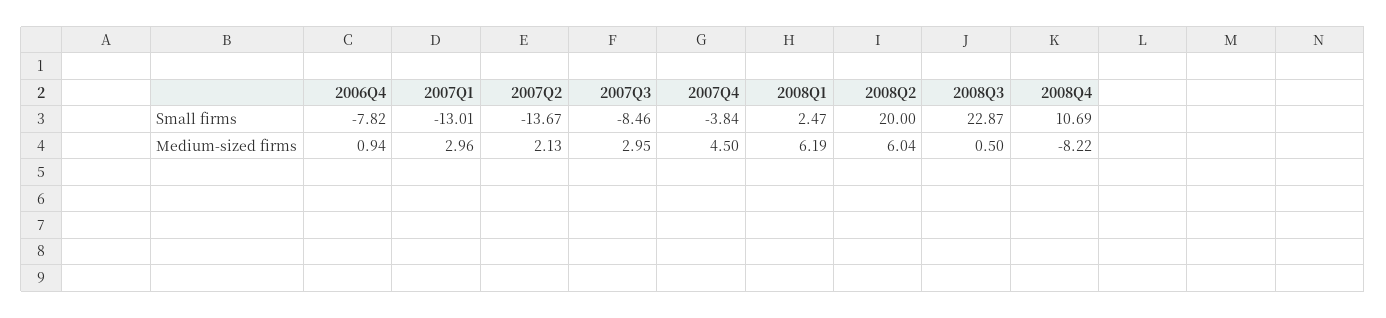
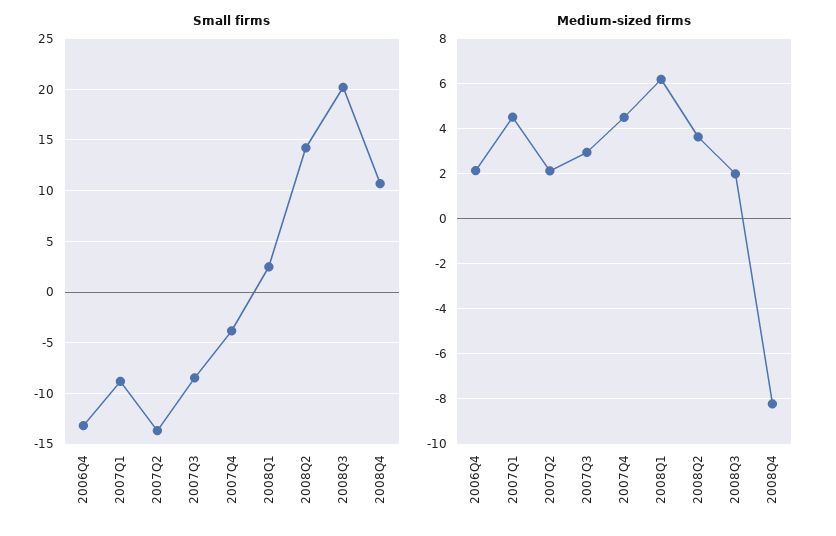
  {
    "Small firms": {
-     "2006Q4": -7.82,
+     "2006Q4": -13,
-     "2007Q1": -13.01,
+     "2007Q1": -9,
      "2007Q2": -13.67,
      "2007Q3": -8.46,
      "2007Q4": -3.84,
      "2008Q1": 2.47,
-     "2008Q2": 20,
+     "2008Q2": 14,
-     "2008Q3": 22.87,
+     "2008Q3": 20,
      "2008Q4": 10.69
    },
    "Medium-sized firms": {
-     "2006Q4": 0.94,
+     "2006Q4": 2,
-     "2007Q1": 2.96,
+     "2007Q1": 4.5,
      "2007Q2": 2.13,
      "2007Q3": 2.95,
      "2007Q4": 4.5,
      "2008Q1": 6.19,
-     "2008Q2": 6.04,
+     "2008Q2": 3.5,
-     "2008Q3": 0.5,
+     "2008Q3": 2,
      "2008Q4": -8.22
    }
  }

